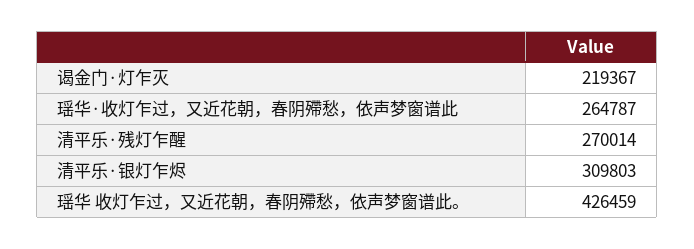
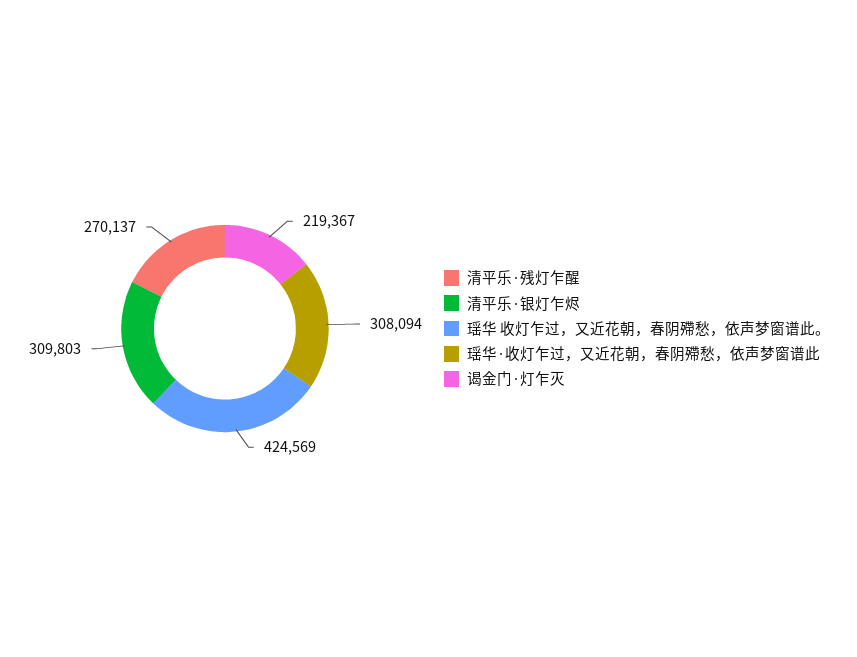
  {
    "谒金门·灯乍灭": 219367,
-   "瑶华·收灯乍过，又近花朝，春阴殢愁，依声梦窗谱此": 264787,
+   "瑶华·收灯乍过，又近花朝，春阴殢愁，依声梦窗谱此": 308094,
-   "清平乐·残灯乍醒": 270014,
+   "清平乐·残灯乍醒": 270137,
    "清平乐·银灯乍烬": 309803,
-   "瑶华 收灯乍过，又近花朝，春阴殢愁，依声梦窗谱此。": 426459
+   "瑶华 收灯乍过，又近花朝，春阴殢愁，依声梦窗谱此。": 424569
  }

